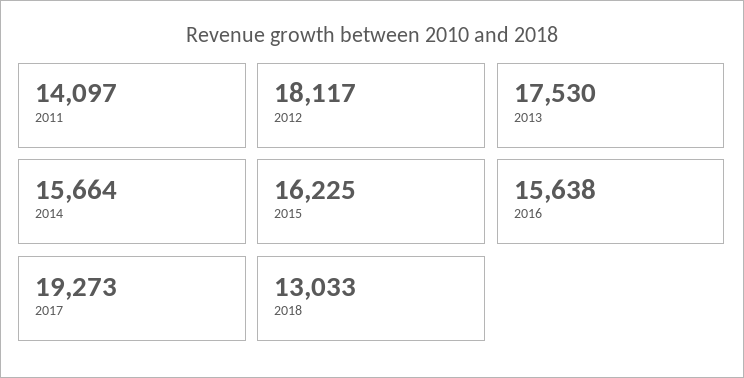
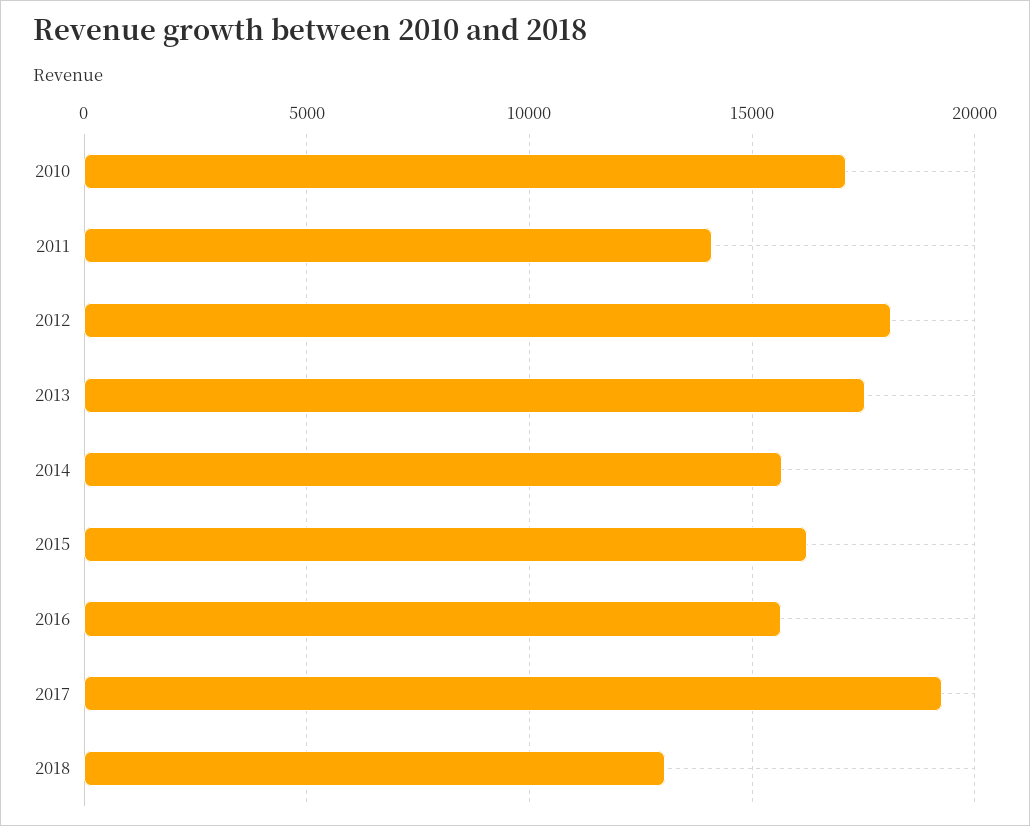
  {
    "2011": 14097,
    "2012": 18117,
    "2013": 17530,
    "2014": 15664,
    "2015": 16225,
    "2016": 15638,
    "2017": 19273,
-   "2018": 13033
+   "2018": 13033,
+   "2010": 17000
  }

